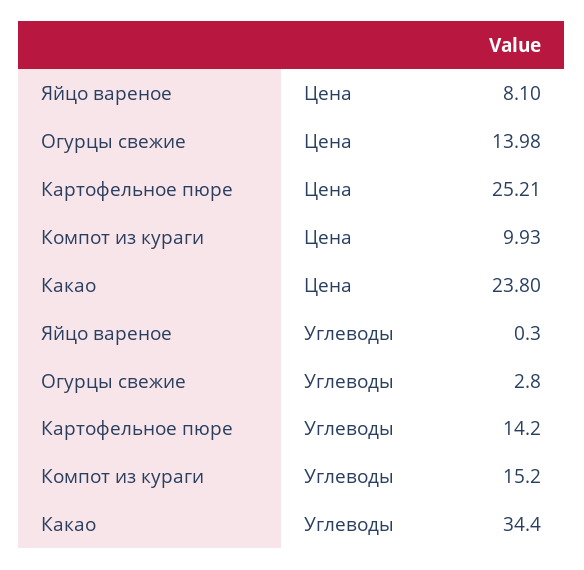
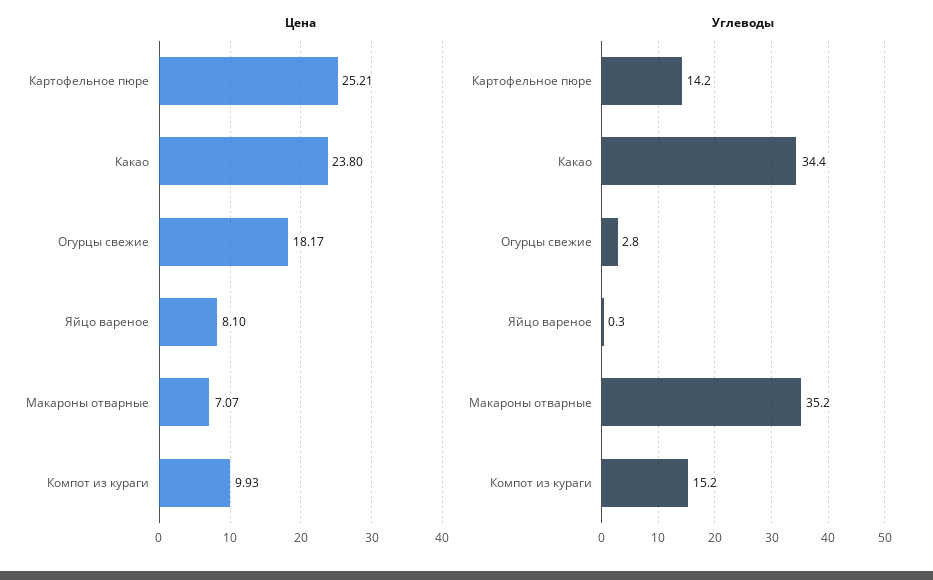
  {
    "Цена": {
      "Яйцо вареное": 8.1,
-     "Огурцы свежие": 13.98,
+     "Огурцы свежие": 18.17,
      "Картофельное пюре": 25.21,
      "Компот из кураги": 9.93,
-     "Какао": 23.8
+     "Какао": 23.8,
+     "Макароны отварные": 7.07
    },
    "Углеводы": {
      "Яйцо вареное": 0.3,
      "Огурцы свежие": 2.8,
      "Картофельное пюре": 14.2,
      "Компот из кураги": 15.2,
-     "Какао": 34.4
+     "Какао": 34.4,
+     "Макароны отварные": 35.2
    }
  }

